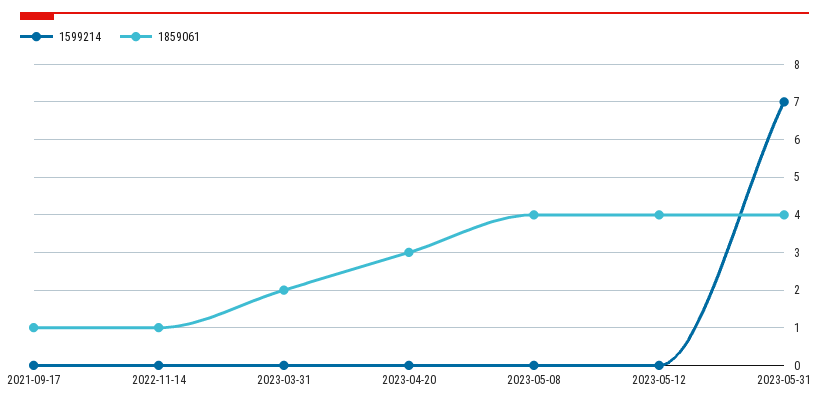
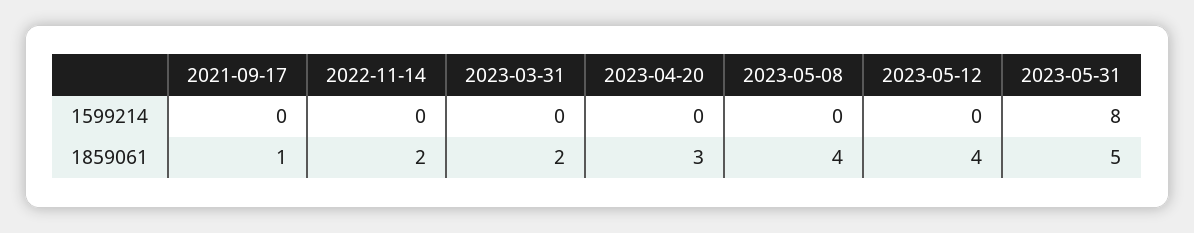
  {
    "1599214": {
      "2021-09-17": 0,
      "2022-11-14": 0,
      "2023-03-31": 0,
      "2023-04-20": 0,
      "2023-05-08": 0,
      "2023-05-12": 0,
-     "2023-05-31": 7
+     "2023-05-31": 8
    },
    "1859061": {
      "2021-09-17": 1,
-     "2022-11-14": 1,
+     "2022-11-14": 2,
      "2023-03-31": 2,
      "2023-04-20": 3,
      "2023-05-08": 4,
      "2023-05-12": 4,
-     "2023-05-31": 4
+     "2023-05-31": 5
    }
  }

